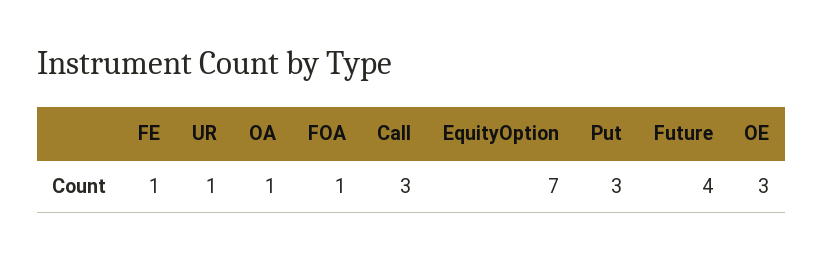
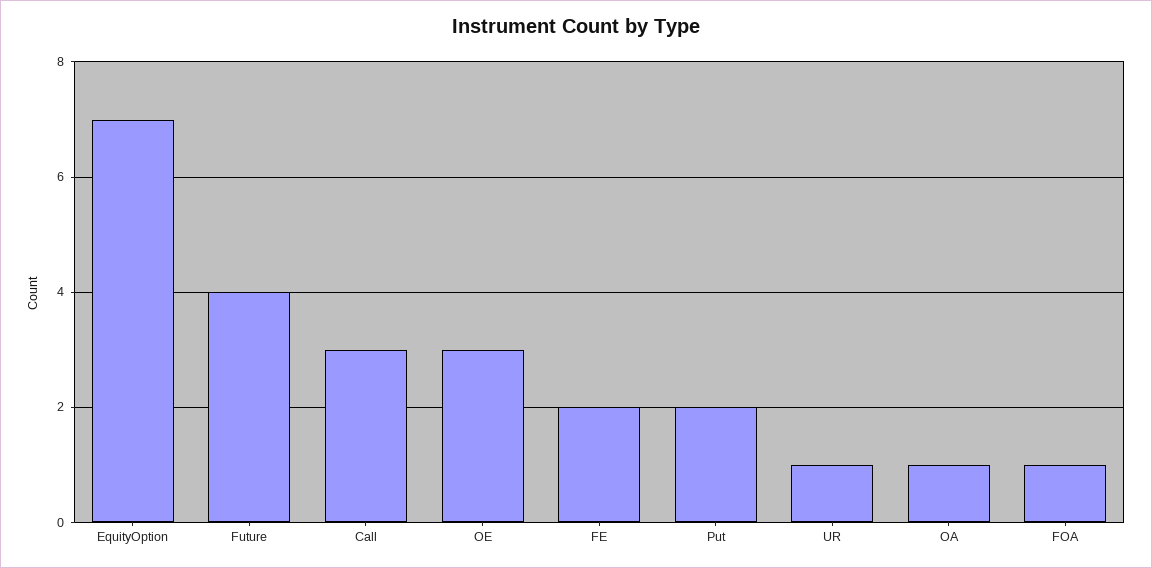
  {
-   "FE": 1,
+   "FE": 2,
    "UR": 1,
    "OA": 1,
    "FOA": 1,
    "Call": 3,
    "EquityOption": 7,
-   "Put": 3,
+   "Put": 2,
    "Future": 4,
    "OE": 3
  }

